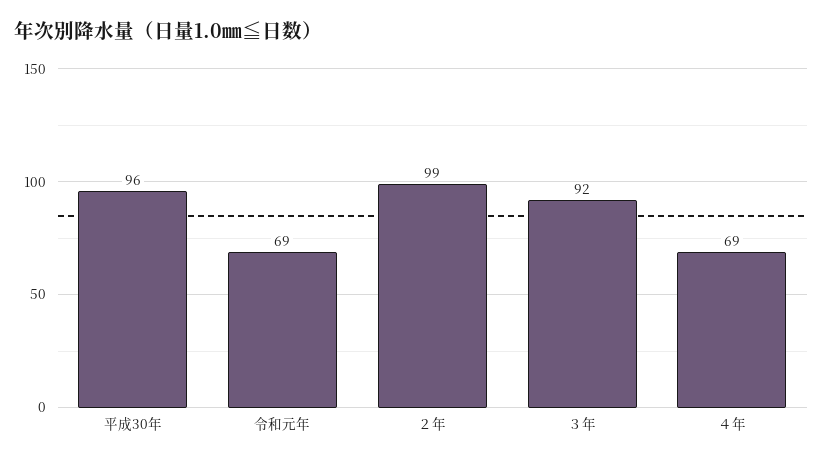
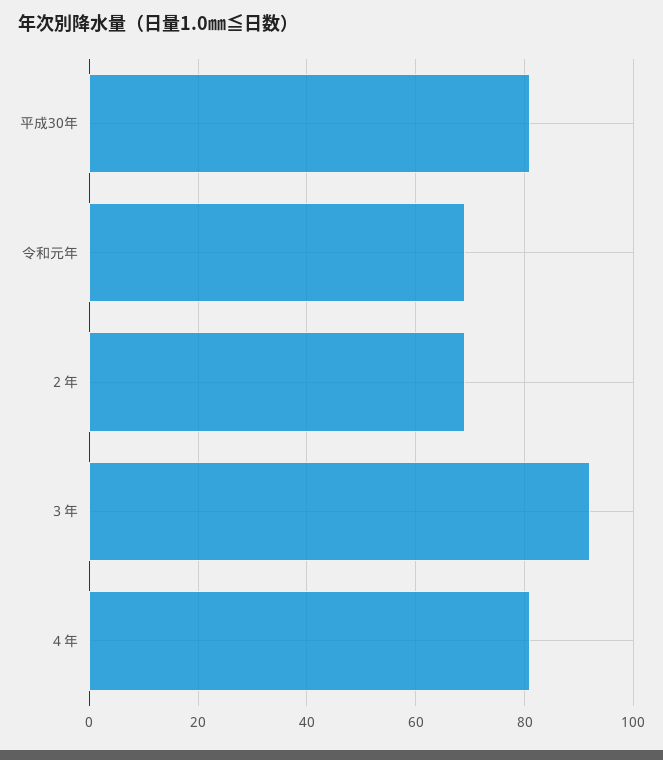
  {
-   "平成30年": 96,
+   "平成30年": 80,
    "令和元年": 69,
-   "２年": 99,
+   "２年": 70,
    "３年": 92,
-   "４年": 69
+   "４年": 80
  }

